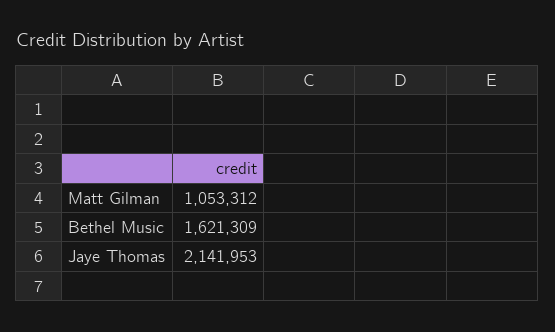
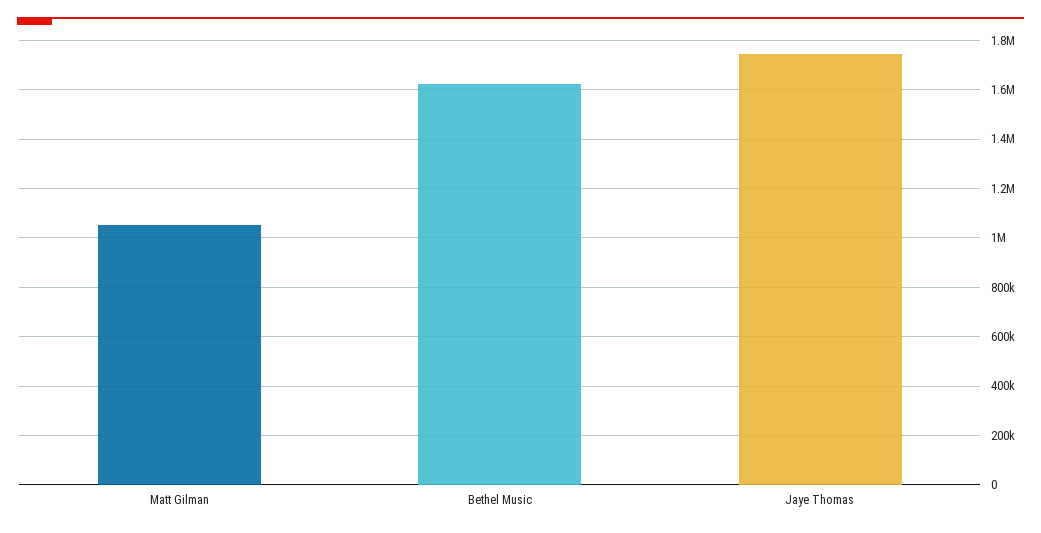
  {
    "Matt Gilman": 1053312,
    "Bethel Music": 1621309,
-   "Jaye Thomas": 2141953
+   "Jaye Thomas": 1750000
  }

